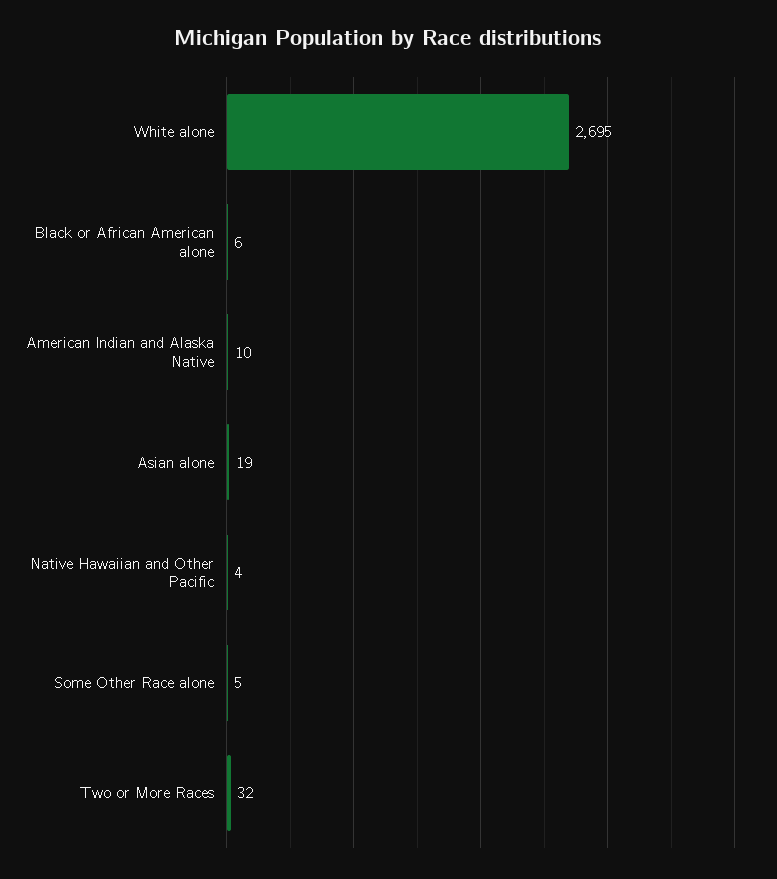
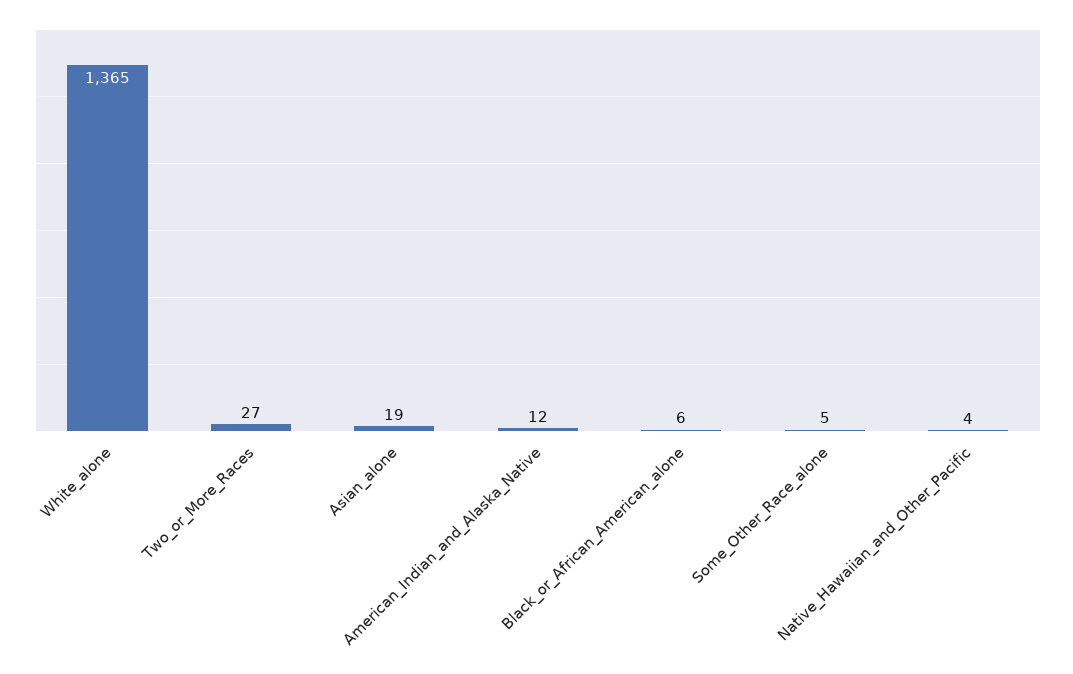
  {
-   "White alone": 2695,
+   "White alone": 1365,
    "Black or African American alone": 6,
-   "American Indian and Alaska Native": 10,
+   "American Indian and Alaska Native": 12,
    "Asian alone": 19,
    "Native Hawaiian and Other Pacific": 4,
    "Some Other Race alone": 5,
-   "Two or More Races": 32
+   "Two or More Races": 27
  }

